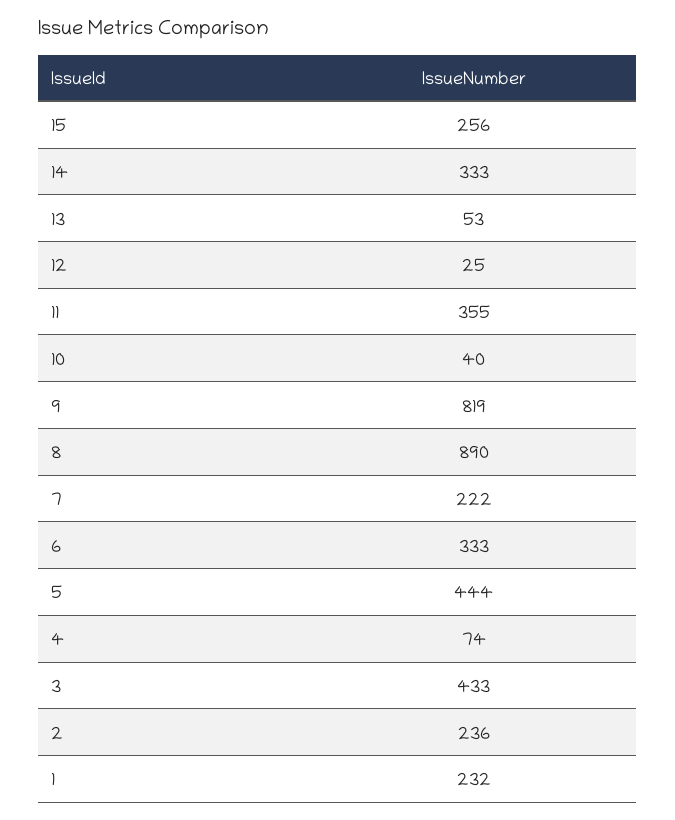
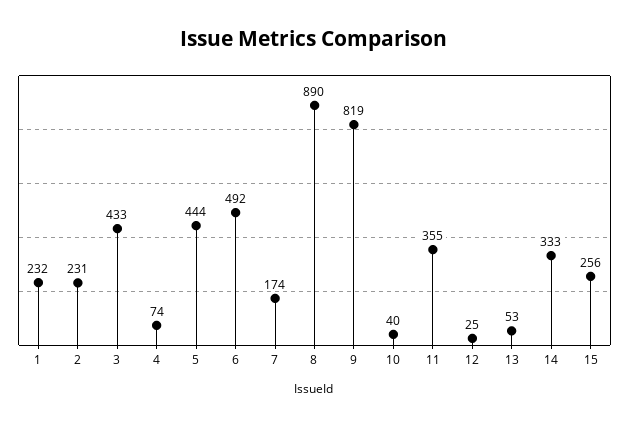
  {
    "15": 256,
    "14": 333,
    "13": 53,
    "12": 25,
    "11": 355,
    "10": 40,
    "9": 819,
    "8": 890,
-   "7": 222,
+   "7": 174,
-   "6": 333,
+   "6": 492,
    "5": 444,
    "4": 74,
    "3": 433,
-   "2": 236,
+   "2": 231,
    "1": 232
  }

